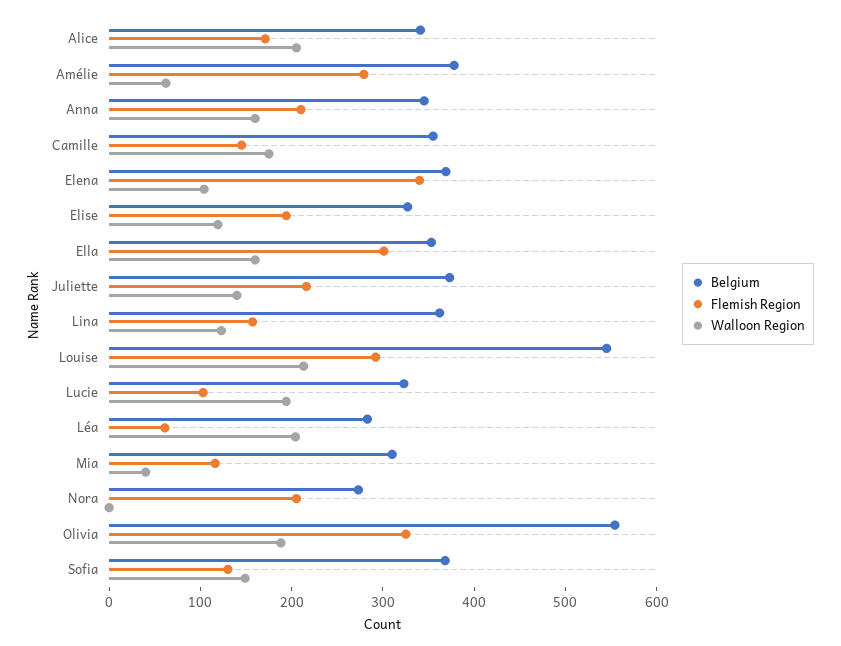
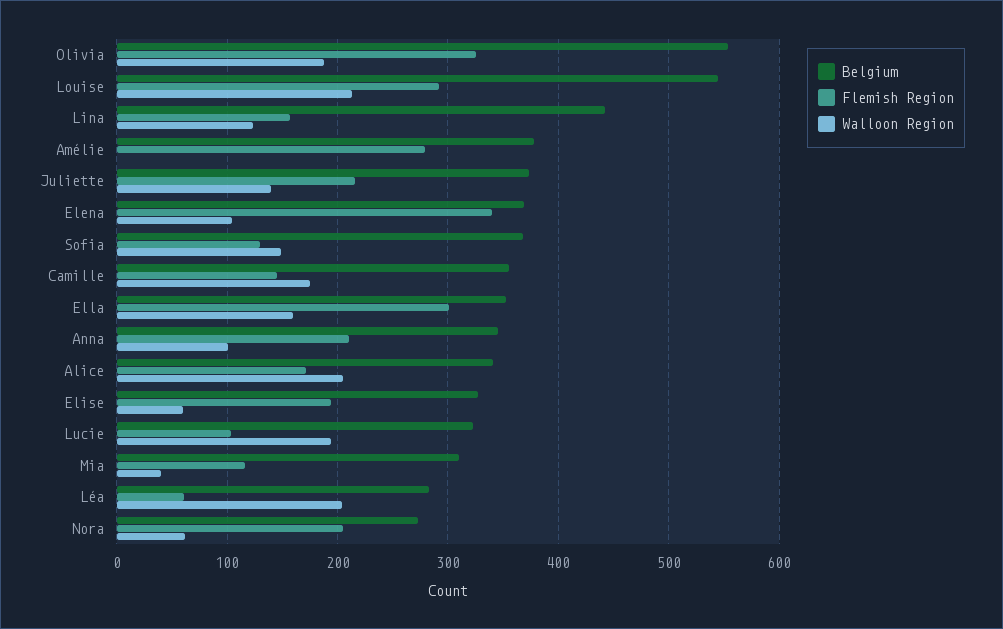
  {
    "Belgium": {
      "Alice": 340,
      "Amélie": 380,
      "Anna": 350,
      "Camille": 360,
      "Elena": 370,
      "Elise": 330,
      "Ella": 350,
      "Juliette": 370,
-     "Lina": 360,
+     "Lina": 440,
      "Louise": 550,
      "Lucie": 320,
      "Léa": 280,
      "Mia": 310,
      "Nora": 270,
      "Olivia": 550,
      "Sofia": 370
    },
    "Flemish Region": {
      "Alice": 170,
      "Amélie": 280,
      "Anna": 210,
      "Camille": 150,
      "Elena": 340,
      "Elise": 190,
      "Ella": 300,
      "Juliette": 220,
      "Lina": 160,
      "Louise": 290,
      "Lucie": 100,
      "Léa": 60,
      "Mia": 120,
      "Nora": 210,
      "Olivia": 330,
      "Sofia": 130
    },
    "Walloon Region": {
      "Alice": 210,
-     "Amélie": 60,
+     "Amélie": 0,
-     "Anna": 160,
+     "Anna": 100,
      "Camille": 180,
      "Elena": 100,
-     "Elise": 120,
+     "Elise": 60,
      "Ella": 160,
      "Juliette": 140,
      "Lina": 120,
      "Louise": 210,
      "Lucie": 190,
      "Léa": 200,
      "Mia": 40,
-     "Nora": 0,
+     "Nora": 60,
      "Olivia": 190,
      "Sofia": 150
    }
  }

